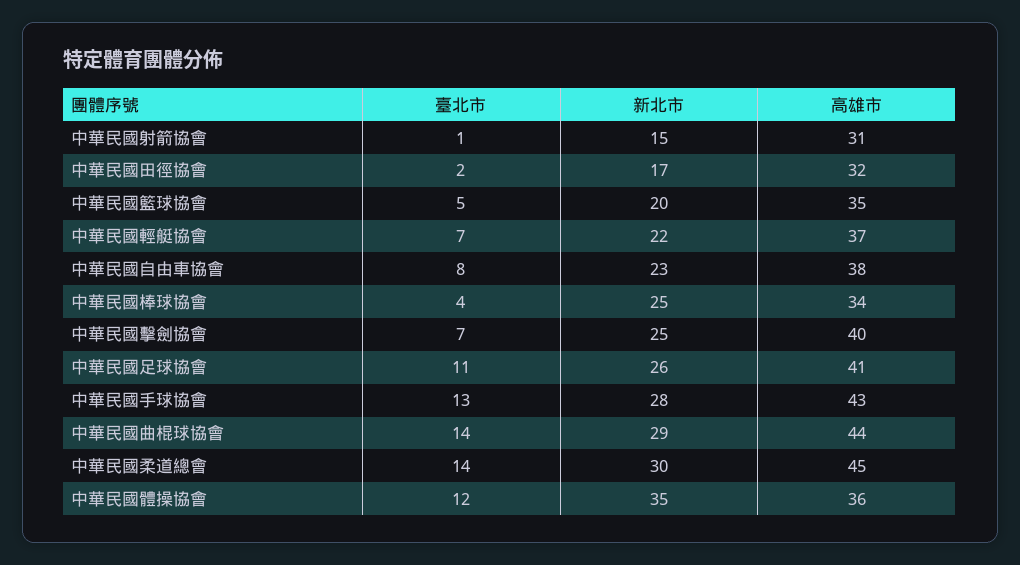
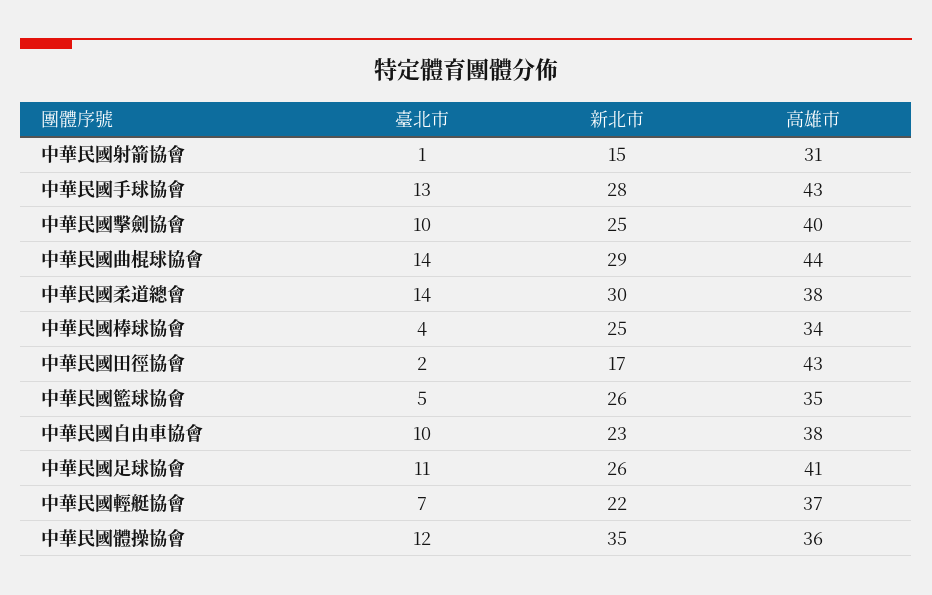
  {
    "臺北市": {
      "中華民國射箭協會": 1,
      "中華民國田徑協會": 2,
      "中華民國籃球協會": 5,
      "中華民國輕艇協會": 7,
-     "中華民國自由車協會": 8,
+     "中華民國自由車協會": 10,
      "中華民國棒球協會": 4,
-     "中華民國擊劍協會": 7,
+     "中華民國擊劍協會": 10,
      "中華民國足球協會": 11,
      "中華民國手球協會": 13,
      "中華民國曲棍球協會": 14,
      "中華民國柔道總會": 14,
      "中華民國體操協會": 12
    },
    "新北市": {
      "中華民國射箭協會": 15,
      "中華民國田徑協會": 17,
-     "中華民國籃球協會": 20,
+     "中華民國籃球協會": 26,
      "中華民國輕艇協會": 22,
      "中華民國自由車協會": 23,
      "中華民國棒球協會": 25,
      "中華民國擊劍協會": 25,
      "中華民國足球協會": 26,
      "中華民國手球協會": 28,
      "中華民國曲棍球協會": 29,
      "中華民國柔道總會": 30,
      "中華民國體操協會": 35
    },
    "高雄市": {
      "中華民國射箭協會": 31,
-     "中華民國田徑協會": 32,
+     "中華民國田徑協會": 43,
      "中華民國籃球協會": 35,
      "中華民國輕艇協會": 37,
      "中華民國自由車協會": 38,
      "中華民國棒球協會": 34,
      "中華民國擊劍協會": 40,
      "中華民國足球協會": 41,
      "中華民國手球協會": 43,
      "中華民國曲棍球協會": 44,
-     "中華民國柔道總會": 45,
+     "中華民國柔道總會": 38,
      "中華民國體操協會": 36
    }
  }

